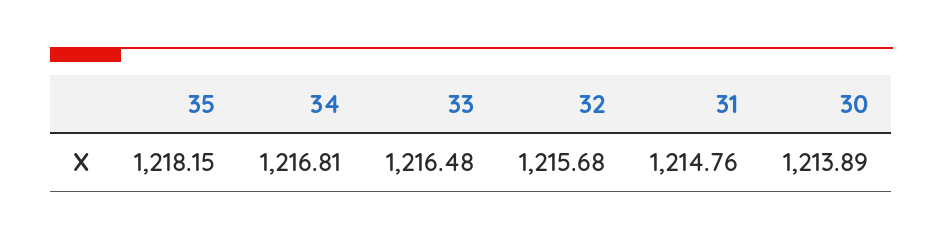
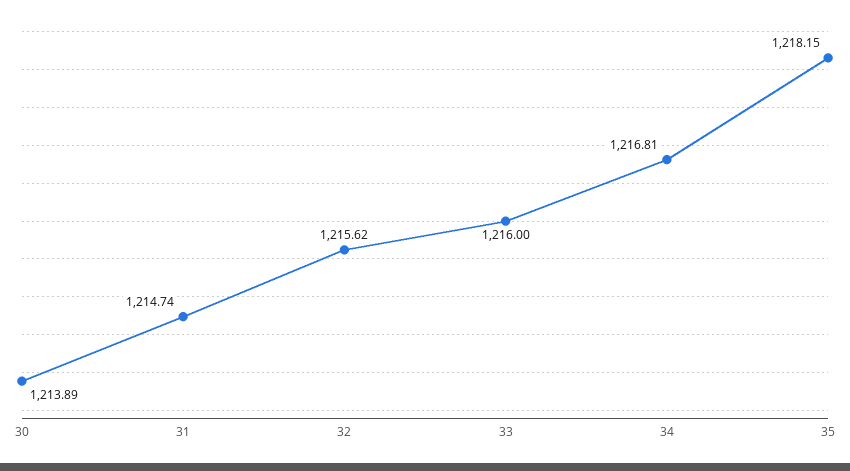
  {
    "35": 1218.15,
    "34": 1216.81,
-   "33": 1216.48,
+   "33": 1216,
-   "32": 1215.68,
+   "32": 1215.62,
-   "31": 1214.76,
+   "31": 1214.74,
    "30": 1213.89
  }

